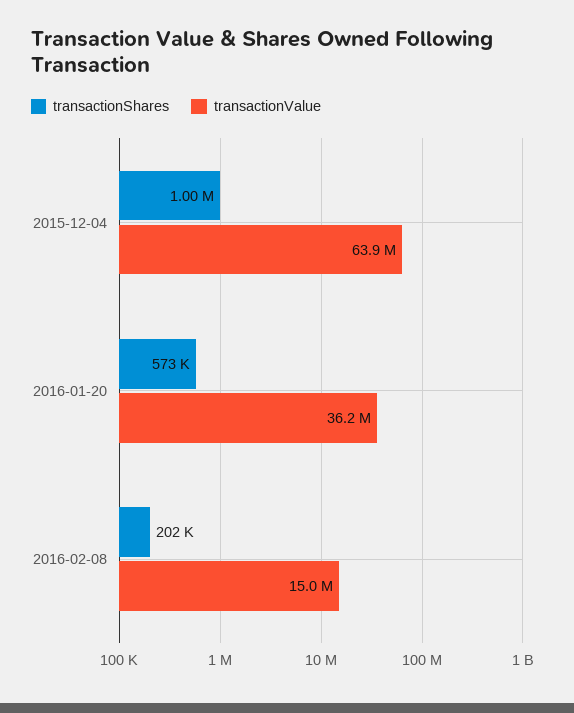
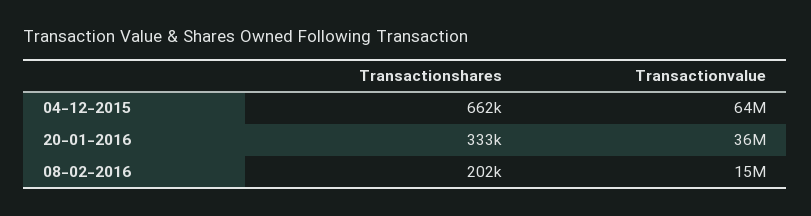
  {
    "transactionShares": {
-     "2015-12-04": 1000000,
+     "2015-12-04": 662000,
-     "2016-01-20": 573000,
+     "2016-01-20": 333000,
      "2016-02-08": 202000
    },
    "transactionValue": {
      "2015-12-04": 63900000,
      "2016-01-20": 36200000,
      "2016-02-08": 15000000
    }
  }

